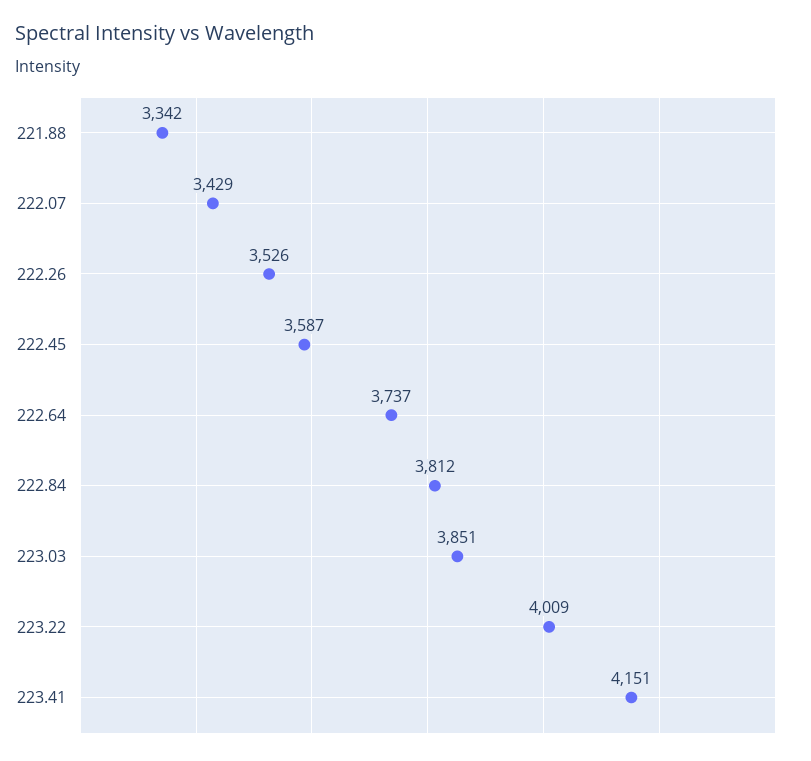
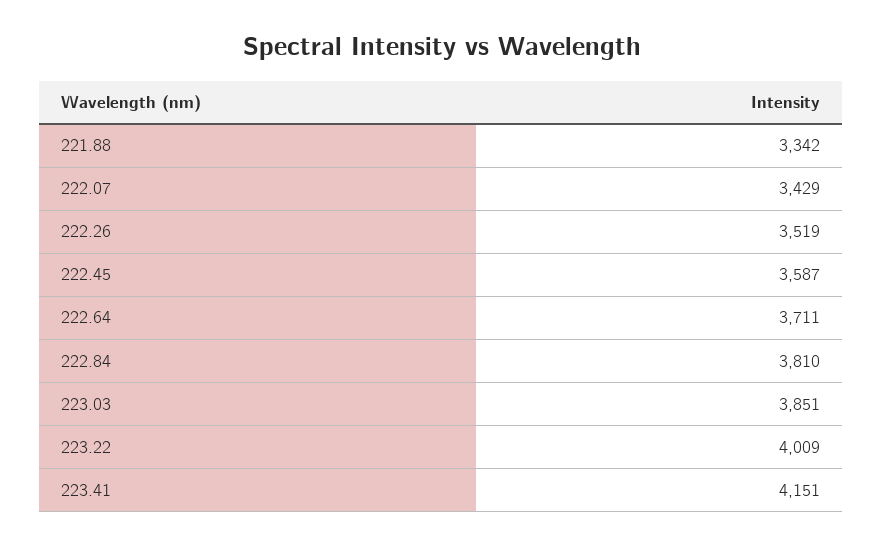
  {
    "221.88": 3342,
    "222.07": 3429,
-   "222.26": 3526,
+   "222.26": 3519,
    "222.45": 3587,
-   "222.64": 3737,
+   "222.64": 3711,
-   "222.84": 3812,
+   "222.84": 3810,
    "223.03": 3851,
    "223.22": 4009,
    "223.41": 4151
  }

